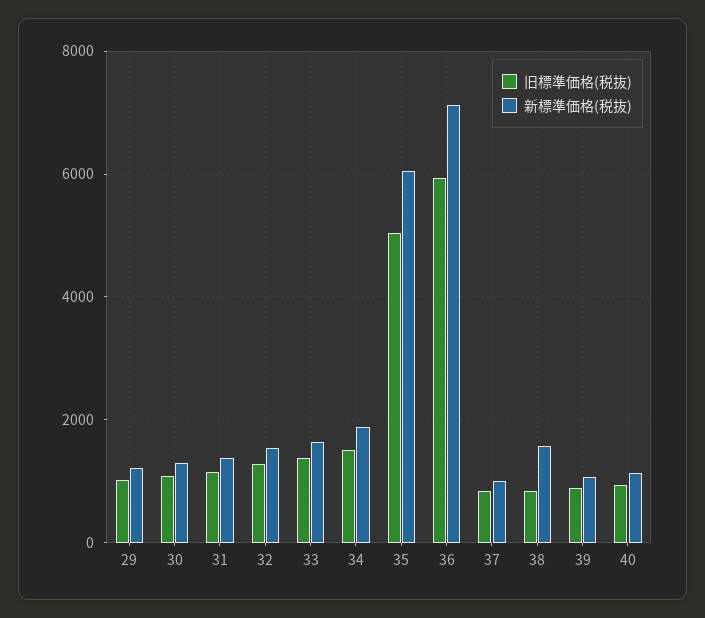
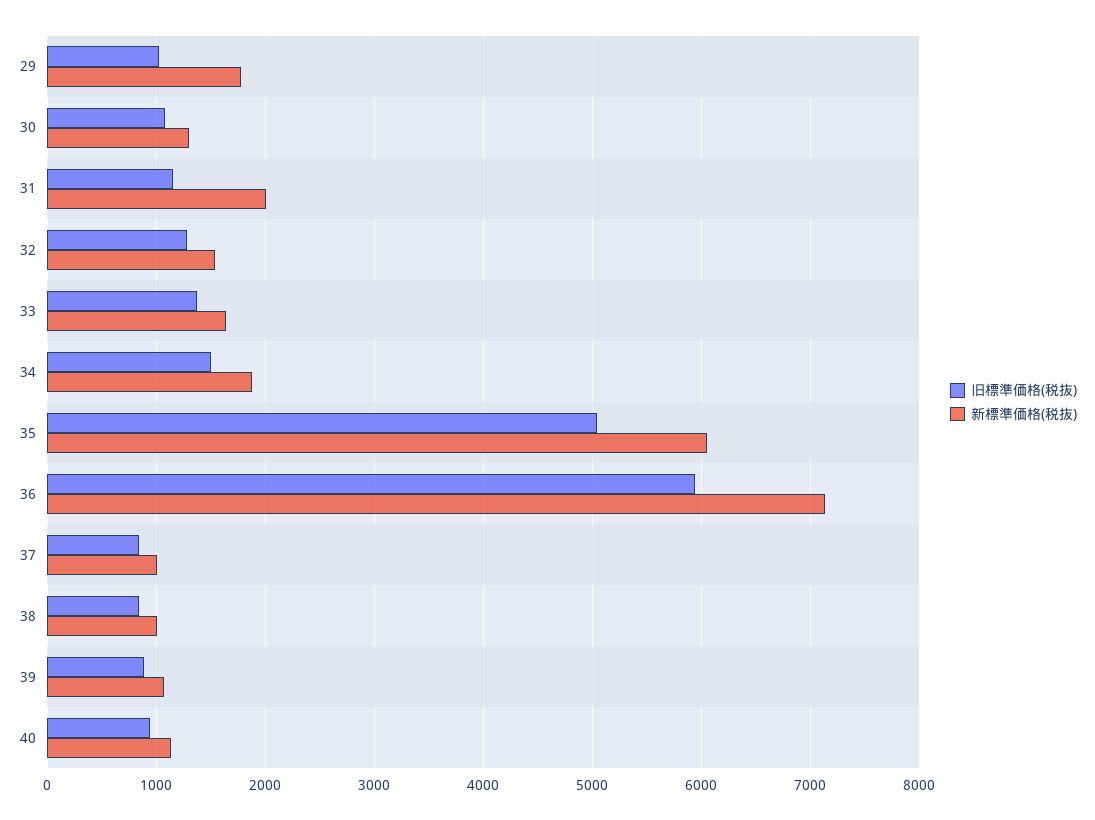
  {
    "旧標準価格(税抜)": {
      "29": 1000,
      "30": 1100,
      "31": 1200,
      "32": 1300,
      "33": 1400,
      "34": 1500,
      "35": 5000,
      "36": 5900,
      "37": 800,
      "38": 800,
      "39": 900,
      "40": 900
    },
    "新標準価格(税抜)": {
-     "29": 1200,
+     "29": 1800,
      "30": 1300,
-     "31": 1400,
+     "31": 2000,
      "32": 1500,
      "33": 1600,
      "34": 1900,
      "35": 6100,
      "36": 7100,
      "37": 1000,
-     "38": 1600,
+     "38": 1000,
      "39": 1100,
      "40": 1100
    }
  }

